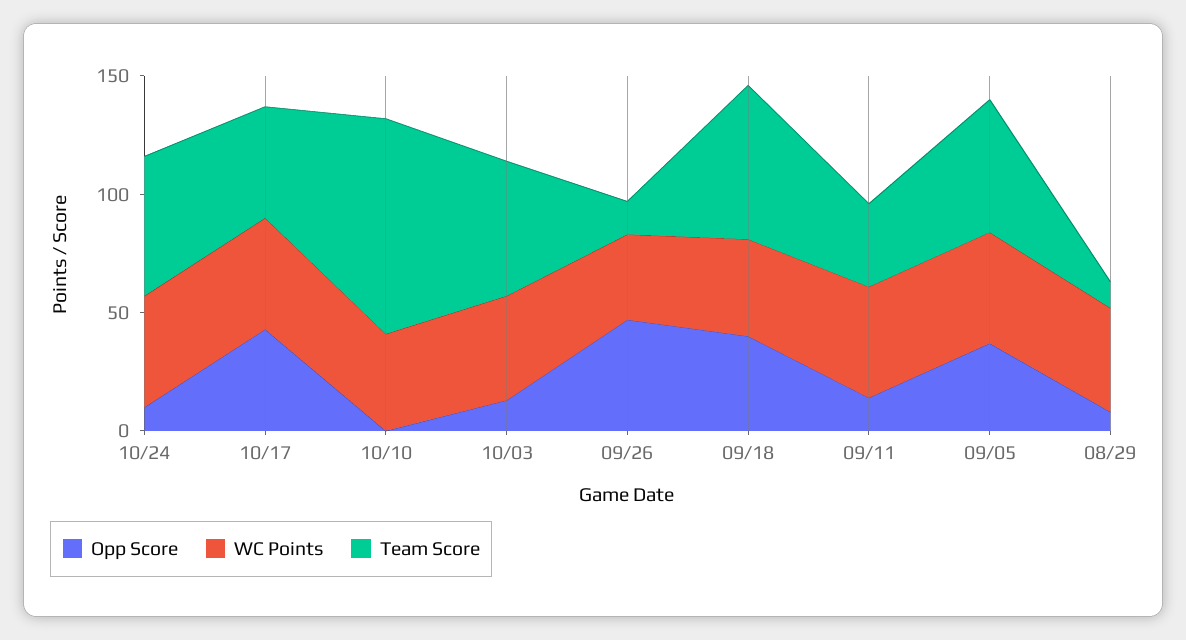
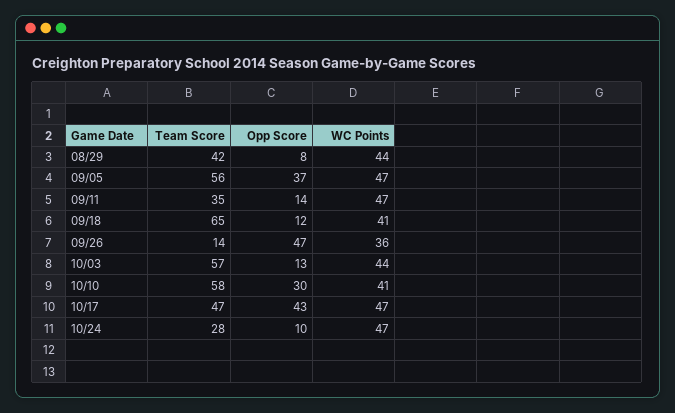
  {
    "Opp Score": {
      "10/24": 10,
      "10/17": 43,
-     "10/10": 0,
+     "10/10": 30,
      "10/03": 13,
      "09/26": 47,
-     "09/18": 40,
+     "09/18": 12,
      "09/11": 14,
      "09/05": 37,
      "08/29": 8
    },
    "WC Points": {
      "10/24": 47,
      "10/17": 47,
      "10/10": 41,
      "10/03": 44,
      "09/26": 36,
      "09/18": 41,
      "09/11": 47,
      "09/05": 47,
      "08/29": 44
    },
    "Team Score": {
-     "10/24": 60,
+     "10/24": 28,
      "10/17": 47,
-     "10/10": 90,
+     "10/10": 58,
      "10/03": 57,
      "09/26": 14,
      "09/18": 65,
      "09/11": 35,
      "09/05": 56,
-     "08/29": 10
+     "08/29": 42
    }
  }

